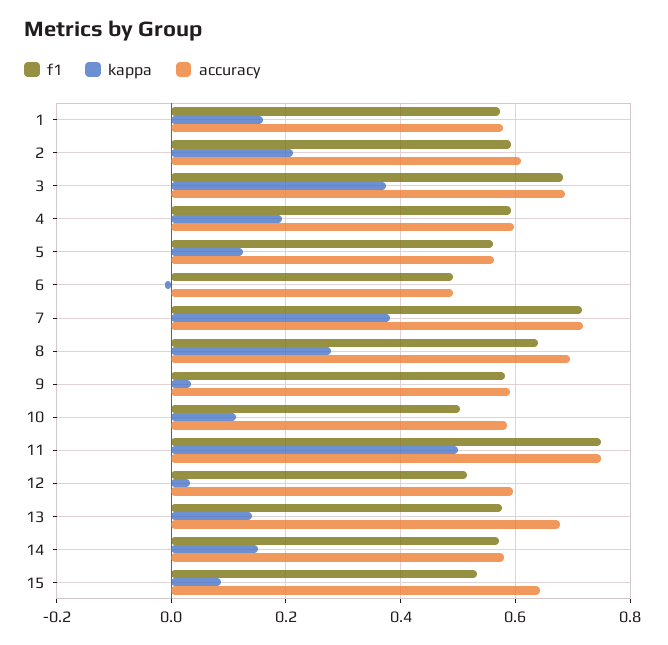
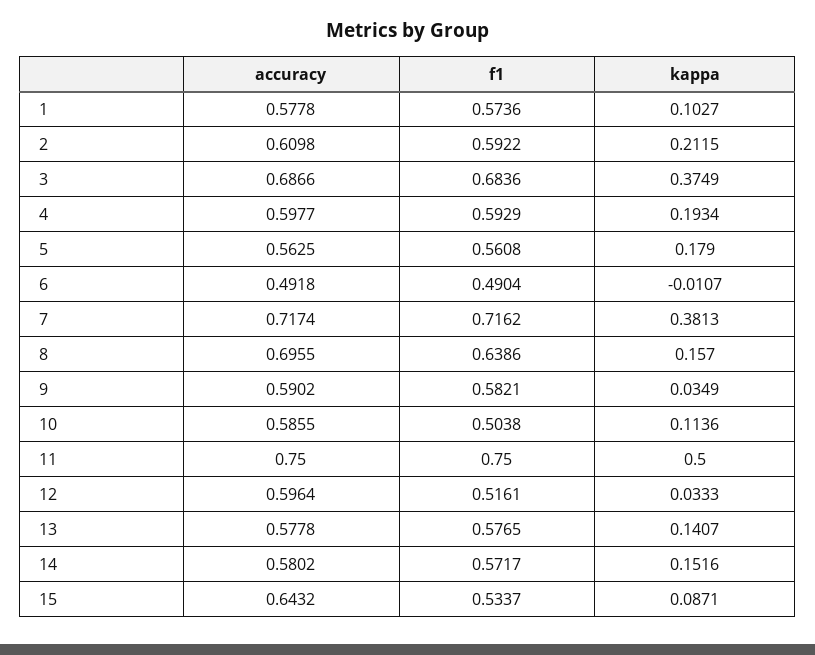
  {
    "f1": {
      "1": 0.5736,
      "2": 0.5922,
      "3": 0.6836,
      "4": 0.5929,
      "5": 0.5608,
      "6": 0.4904,
      "7": 0.7162,
      "8": 0.6386,
      "9": 0.5821,
      "10": 0.5038,
      "11": 0.75,
      "12": 0.5161,
      "13": 0.5765,
      "14": 0.5717,
      "15": 0.5337
    },
    "kappa": {
-     "1": 0.16,
+     "1": 0.1027,
      "2": 0.2115,
      "3": 0.3749,
      "4": 0.1934,
-     "5": 0.12,
+     "5": 0.179,
      "6": -0.0107,
      "7": 0.3813,
-     "8": 0.28,
+     "8": 0.157,
      "9": 0.0349,
      "10": 0.1136,
      "11": 0.5,
      "12": 0.0333,
      "13": 0.1407,
      "14": 0.1516,
      "15": 0.0871
    },
    "accuracy": {
      "1": 0.5778,
      "2": 0.6098,
      "3": 0.6866,
      "4": 0.5977,
      "5": 0.5625,
      "6": 0.4918,
      "7": 0.7174,
      "8": 0.6955,
      "9": 0.5902,
      "10": 0.5855,
      "11": 0.75,
      "12": 0.5964,
-     "13": 0.68,
+     "13": 0.5778,
      "14": 0.5802,
      "15": 0.6432
    }
  }

